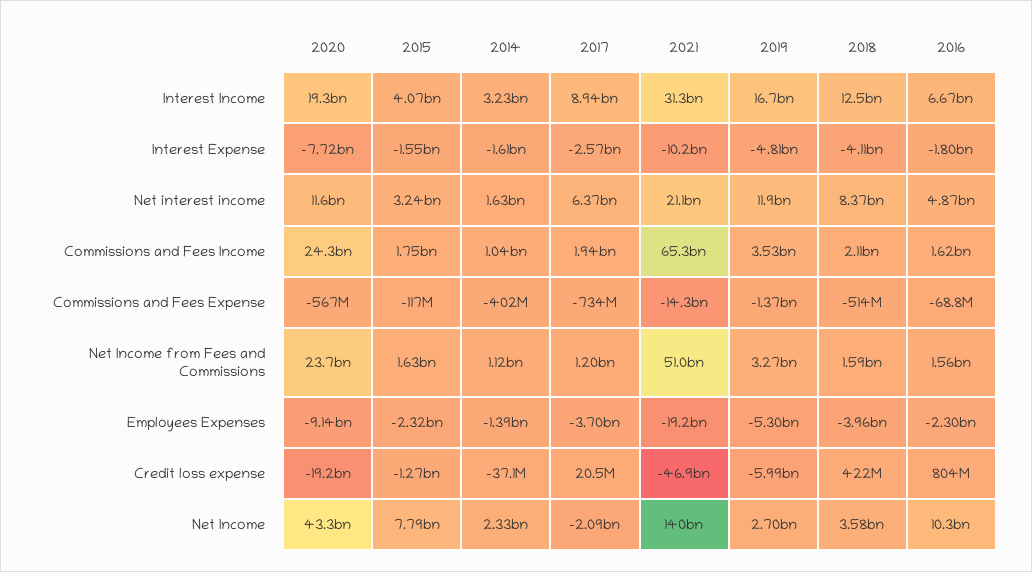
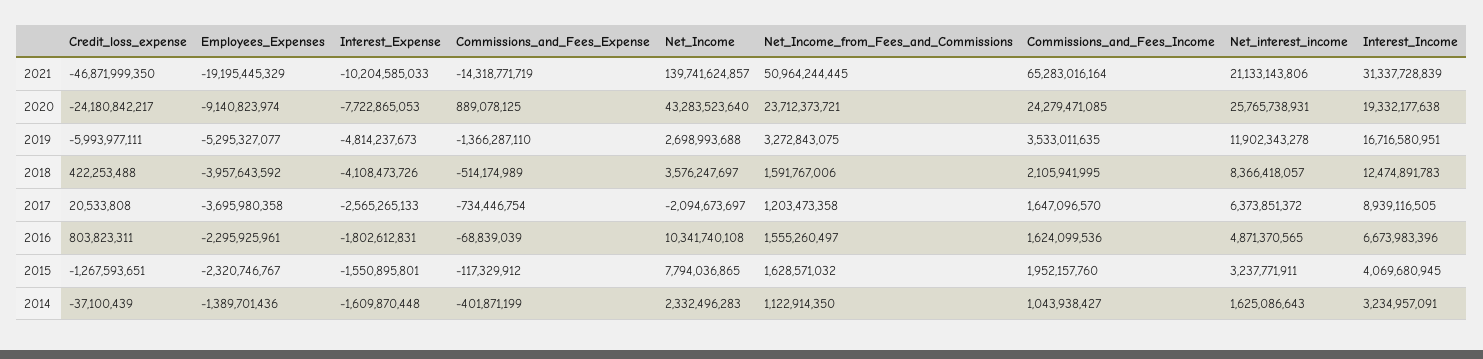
  {
    "2020": {
      "Interest Income": 19332177638,
      "Interest Expense": -7722865053,
-     "Net interest income": 11600000000,
+     "Net interest income": 25765738931,
      "Commissions and Fees Income": 24279471085,
-     "Commissions and Fees Expense": -567000000,
+     "Commissions and Fees Expense": 889078125,
      "Net Income from Fees and Commissions": 23712373721,
      "Employees Expenses": -9140823974,
-     "Credit loss expense": -19200000000,
+     "Credit loss expense": -24180842217,
      "Net Income": 43283523640
    },
    "2015": {
      "Interest Income": 4069680945,
      "Interest Expense": -1550895801,
      "Net interest income": 3237771911,
-     "Commissions and Fees Income": 1750000000,
+     "Commissions and Fees Income": 1952157760,
      "Commissions and Fees Expense": -117329912,
      "Net Income from Fees and Commissions": 1628571032,
      "Employees Expenses": -2320746767,
      "Credit loss expense": -1267593651,
      "Net Income": 7794036865
    },
    "2014": {
      "Interest Income": 3234957091,
      "Interest Expense": -1609870448,
      "Net interest income": 1625086643,
      "Commissions and Fees Income": 1043938427,
      "Commissions and Fees Expense": -401871199,
      "Net Income from Fees and Commissions": 1122914350,
      "Employees Expenses": -1389701436,
      "Credit loss expense": -37100439,
      "Net Income": 2332496283
    },
    "2017": {
      "Interest Income": 8939116505,
      "Interest Expense": -2565265133,
      "Net interest income": 6373851372,
-     "Commissions and Fees Income": 1940000000,
+     "Commissions and Fees Income": 1647096570,
      "Commissions and Fees Expense": -734446754,
      "Net Income from Fees and Commissions": 1203473358,
      "Employees Expenses": -3695980358,
      "Credit loss expense": 20533808,
      "Net Income": -2094673697
    },
    "2021": {
      "Interest Income": 31337728839,
      "Interest Expense": -10204585033,
      "Net interest income": 21133143806,
      "Commissions and Fees Income": 65283016164,
      "Commissions and Fees Expense": -14318771719,
      "Net Income from Fees and Commissions": 50964244445,
      "Employees Expenses": -19195445329,
      "Credit loss expense": -46871999350,
      "Net Income": 139741624857
    },
    "2019": {
      "Interest Income": 16716580951,
      "Interest Expense": -4814237673,
      "Net interest income": 11902343278,
      "Commissions and Fees Income": 3533011635,
      "Commissions and Fees Expense": -1366287110,
      "Net Income from Fees and Commissions": 3272843075,
      "Employees Expenses": -5295327077,
      "Credit loss expense": -5993977111,
      "Net Income": 2698993688
    },
    "2018": {
      "Interest Income": 12474891783,
      "Interest Expense": -4108473726,
      "Net interest income": 8366418057,
      "Commissions and Fees Income": 2105941995,
      "Commissions and Fees Expense": -514174989,
      "Net Income from Fees and Commissions": 1591767006,
      "Employees Expenses": -3957643592,
      "Credit loss expense": 422253488,
      "Net Income": 3576247697
    },
    "2016": {
      "Interest Income": 6673983396,
      "Interest Expense": -1802612831,
      "Net interest income": 4871370565,
      "Commissions and Fees Income": 1624099536,
      "Commissions and Fees Expense": -68839039,
      "Net Income from Fees and Commissions": 1555260497,
      "Employees Expenses": -2295925961,
      "Credit loss expense": 803823311,
      "Net Income": 10341740108
    }
  }

